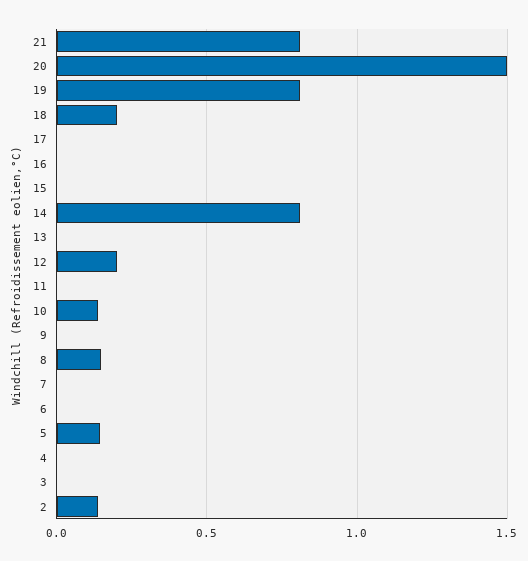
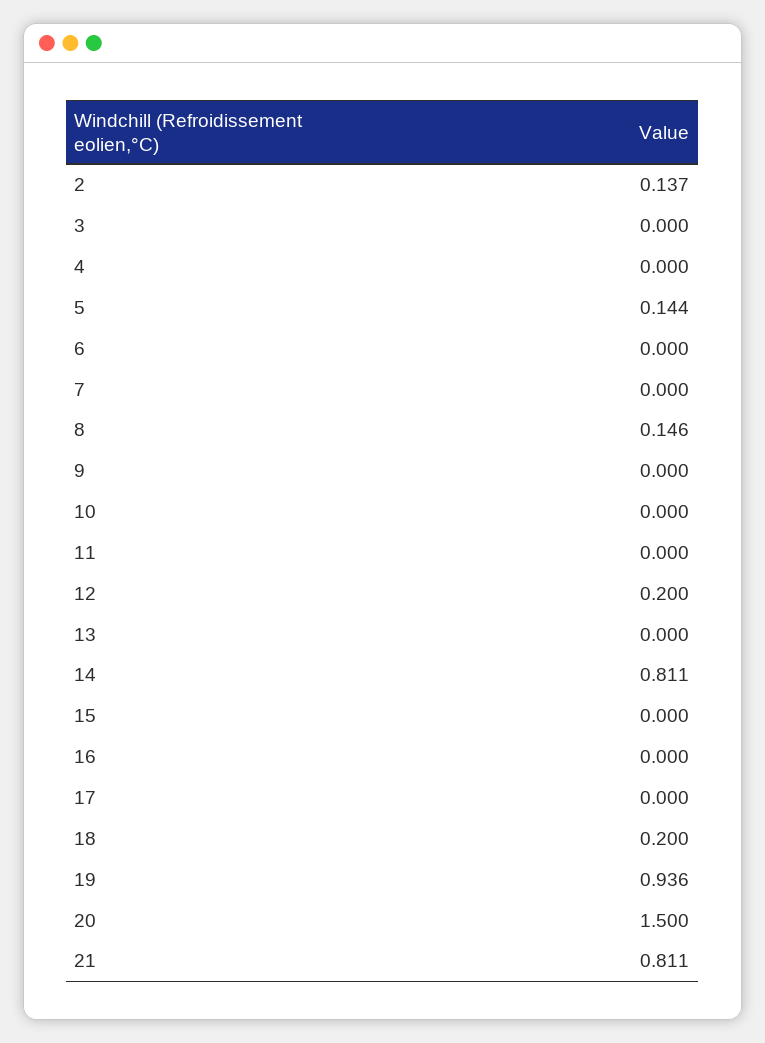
  {
    "21": 0.811,
    "20": 1.5,
-   "19": 0.8,
+   "19": 0.936,
    "18": 0.2,
    "17": 0,
    "16": 0,
    "15": 0,
    "14": 0.811,
    "13": 0,
    "12": 0.2,
    "11": 0,
-   "10": 0.15,
+   "10": 0,
    "9": 0,
    "8": 0.146,
    "7": 0,
    "6": 0,
    "5": 0.144,
    "4": 0,
    "3": 0,
    "2": 0.137
  }

